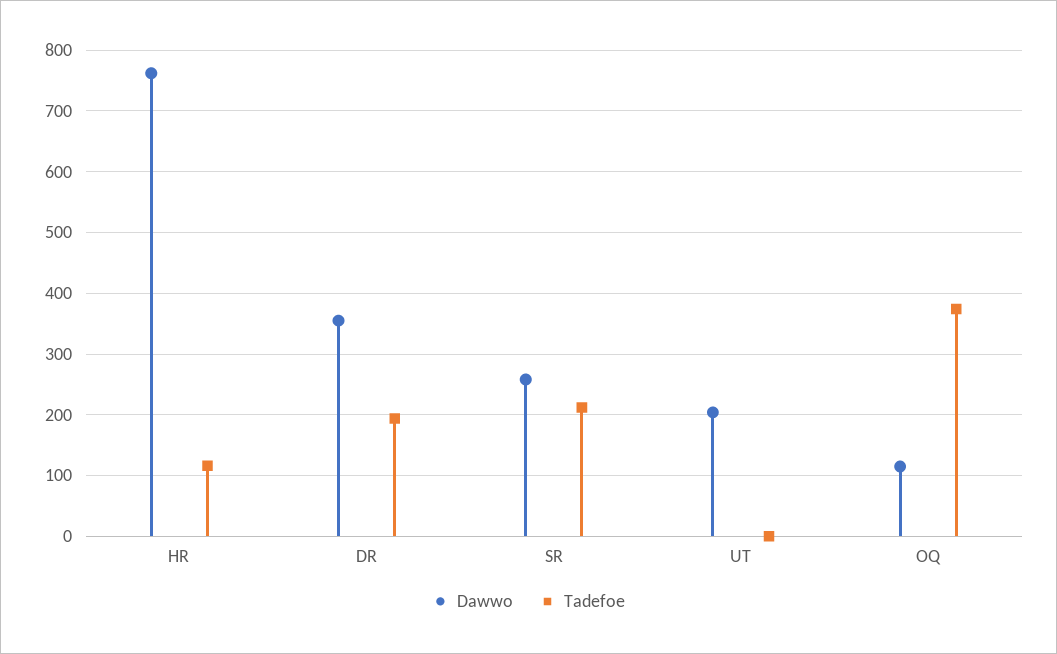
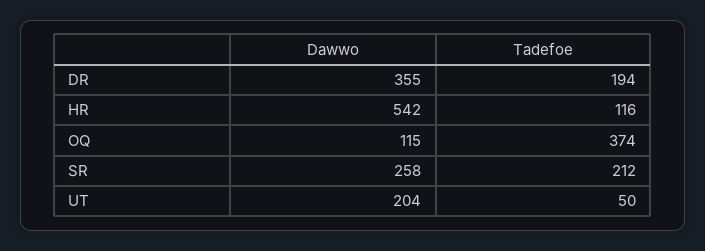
  {
    "Dawwo": {
-     "HR": 760,
+     "HR": 542,
      "DR": 355,
      "SR": 258,
      "UT": 204,
      "OQ": 115
    },
    "Tadefoe": {
      "HR": 116,
      "DR": 194,
      "SR": 212,
-     "UT": 0,
+     "UT": 50,
      "OQ": 374
    }
  }

